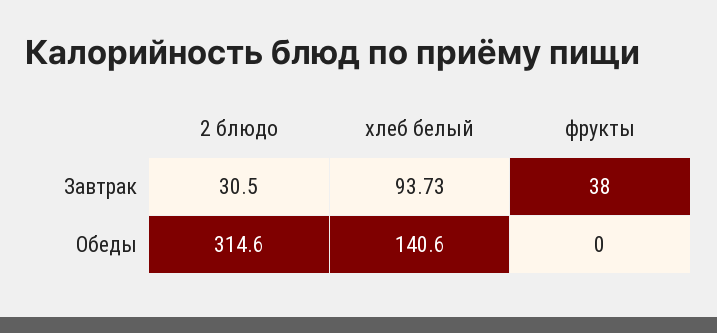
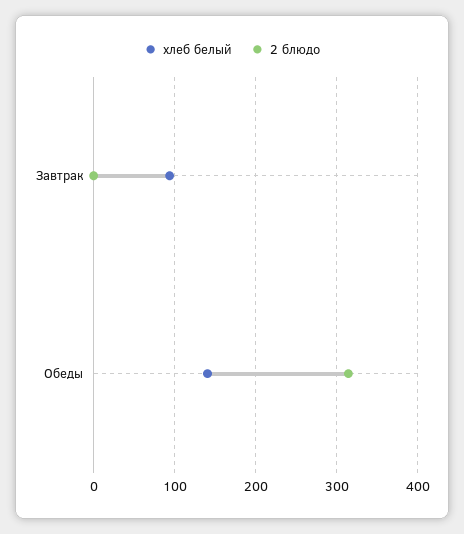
  {
    "2 блюдо": {
-     "Завтрак": 30.5,
+     "Завтрак": 0,
      "Обеды": 314.6
    },
    "хлеб белый": {
      "Завтрак": 93.73,
      "Обеды": 140.6
-   },
+   }
-   "фрукты": {
-     "Завтрак": 38,
-     "Обеды": 0
-   }
  }

